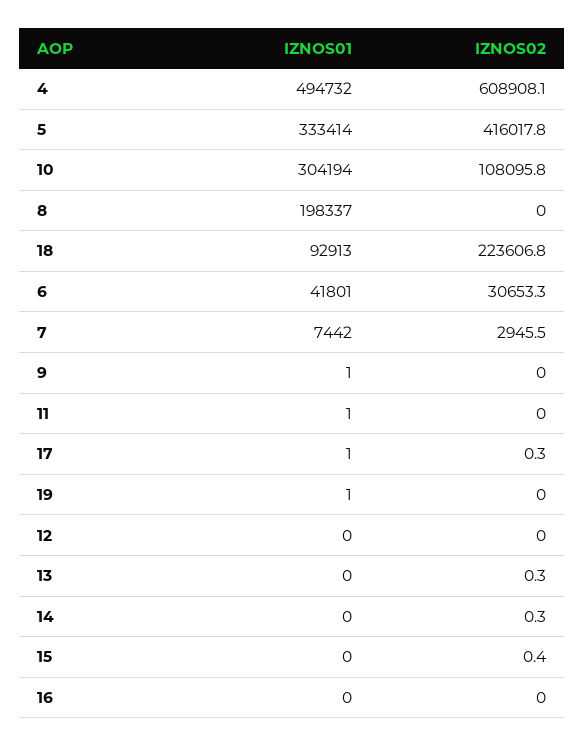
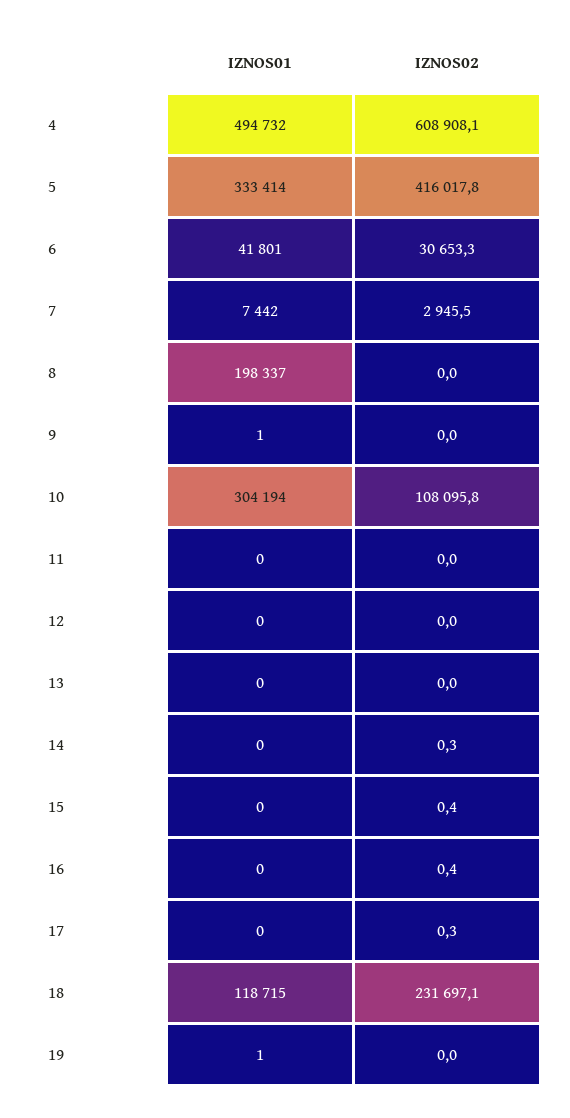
  {
    "IZNOS01": {
      "4": 494732,
      "5": 333414,
      "10": 304194,
      "8": 198337,
-     "18": 92913,
+     "18": 118715,
      "6": 41801,
      "7": 7442,
      "9": 1,
-     "11": 1,
+     "11": 0,
-     "17": 1,
+     "17": 0,
      "19": 1,
      "12": 0,
      "13": 0,
      "14": 0,
      "15": 0,
      "16": 0
    },
    "IZNOS02": {
      "4": 608908.1,
      "5": 416017.8,
      "10": 108095.8,
      "8": 0,
-     "18": 223606.8,
+     "18": 231697.1,
      "6": 30653.3,
      "7": 2945.5,
      "9": 0,
      "11": 0,
      "17": 0.3,
      "19": 0,
      "12": 0,
-     "13": 0.3,
+     "13": 0,
      "14": 0.3,
      "15": 0.4,
-     "16": 0
+     "16": 0.4
    }
  }

